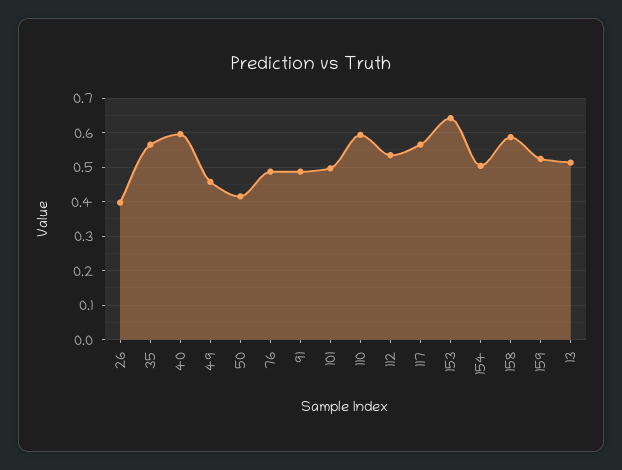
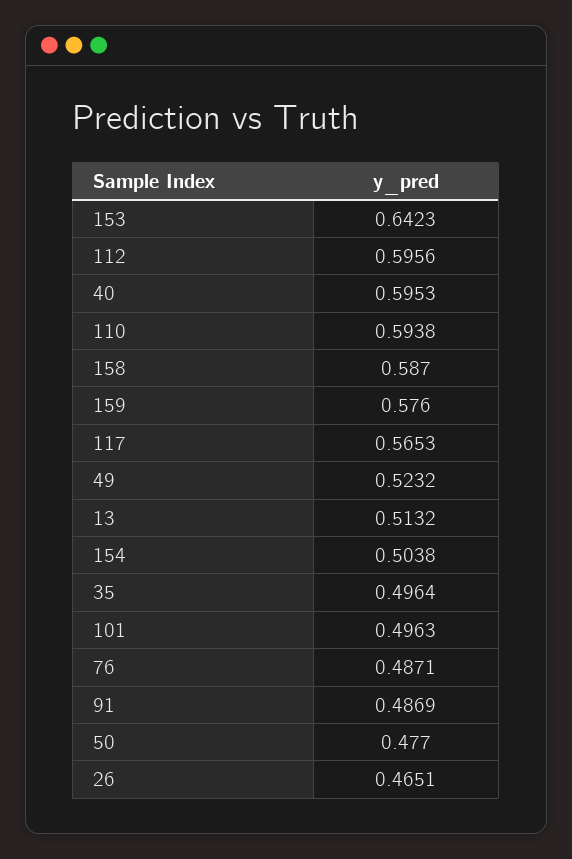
  {
-   "26": 0.4,
+   "26": 0.4651,
-   "35": 0.56,
+   "35": 0.4964,
    "40": 0.5953,
-   "49": 0.46,
+   "49": 0.5232,
-   "50": 0.42,
+   "50": 0.477,
    "76": 0.4871,
    "91": 0.4869,
    "101": 0.4963,
    "110": 0.5938,
-   "112": 0.54,
+   "112": 0.5956,
    "117": 0.5653,
    "153": 0.6423,
    "154": 0.5038,
    "158": 0.587,
-   "159": 0.52,
+   "159": 0.576,
    "13": 0.5132
  }

